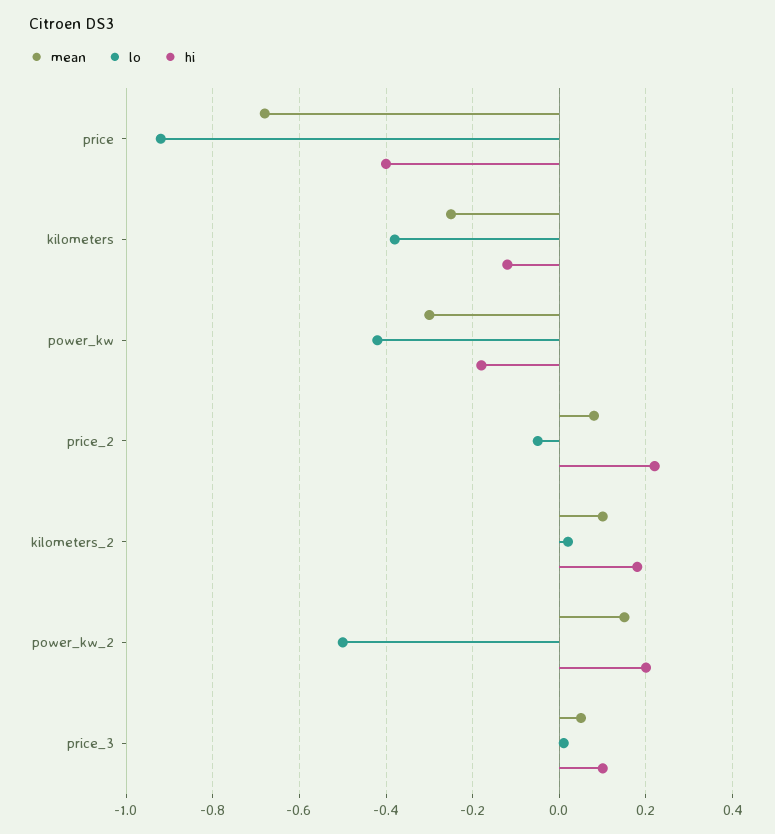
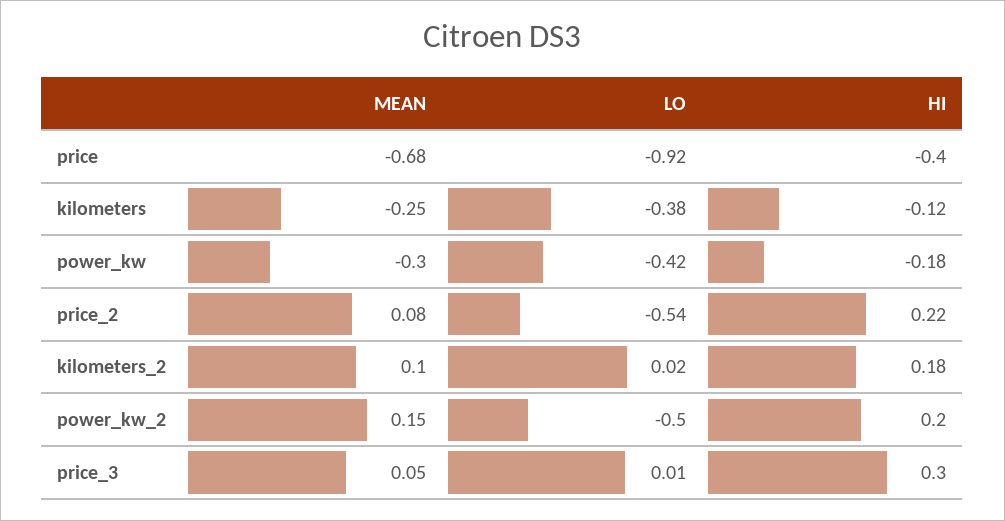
  {
    "mean": {
      "price": -0.68,
      "kilometers": -0.25,
      "power_kw": -0.3,
      "price_2": 0.08,
      "kilometers_2": 0.1,
      "power_kw_2": 0.15,
      "price_3": 0.05
    },
    "lo": {
      "price": -0.92,
      "kilometers": -0.38,
      "power_kw": -0.42,
-     "price_2": -0.05,
+     "price_2": -0.54,
      "kilometers_2": 0.02,
      "power_kw_2": -0.5,
      "price_3": 0.01
    },
    "hi": {
      "price": -0.4,
      "kilometers": -0.12,
      "power_kw": -0.18,
      "price_2": 0.22,
      "kilometers_2": 0.18,
      "power_kw_2": 0.2,
-     "price_3": 0.1
+     "price_3": 0.3
    }
  }

